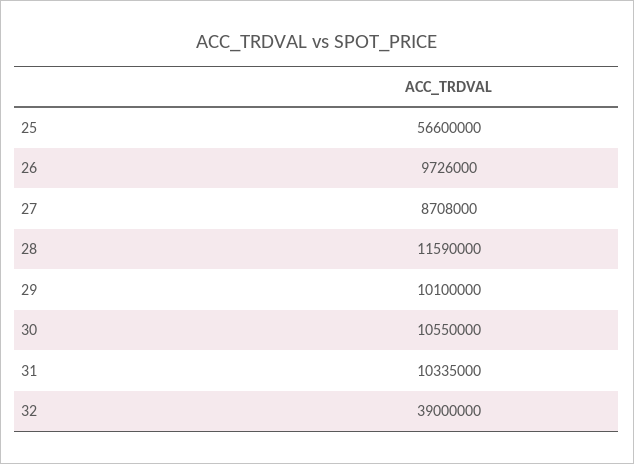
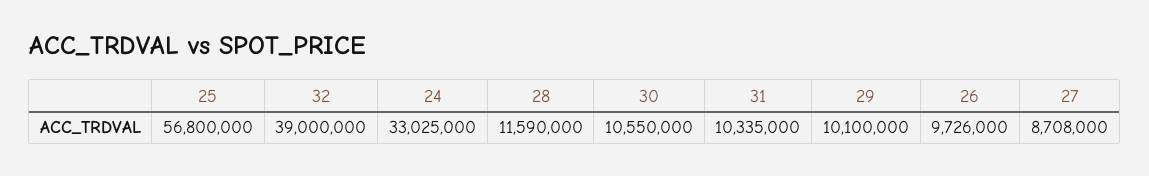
  {
-   "25": 56600000,
+   "25": 56800000,
    "26": 9726000,
    "27": 8708000,
    "28": 11590000,
    "29": 10100000,
    "30": 10550000,
    "31": 10335000,
-   "32": 39000000
+   "32": 39000000,
+   "24": 33025000
  }

